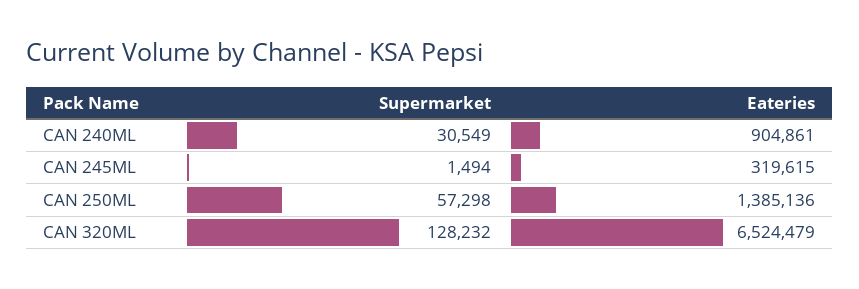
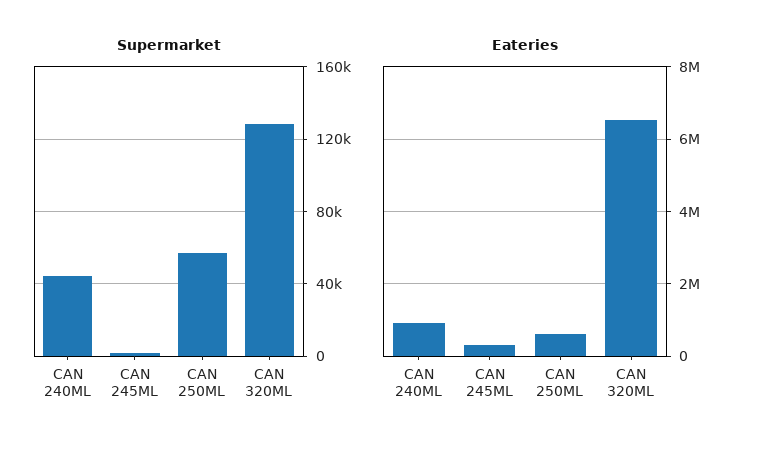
  {
    "Supermarket": {
-     "CAN 240ML": 30549,
+     "CAN 240ML": 45000,
      "CAN 245ML": 1494,
      "CAN 250ML": 57298,
      "CAN 320ML": 128232
    },
    "Eateries": {
      "CAN 240ML": 904861,
      "CAN 245ML": 319615,
-     "CAN 250ML": 1385136,
+     "CAN 250ML": 600000,
      "CAN 320ML": 6524479
    }
  }

